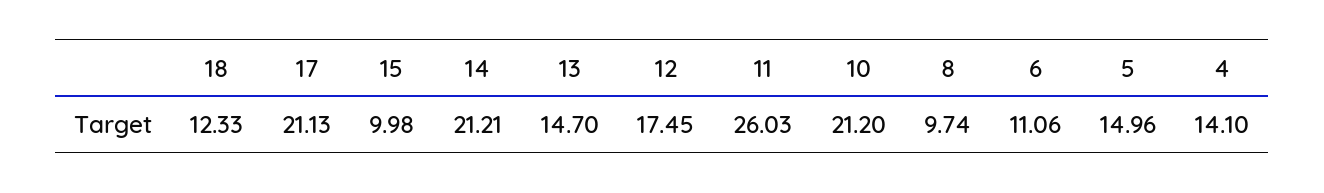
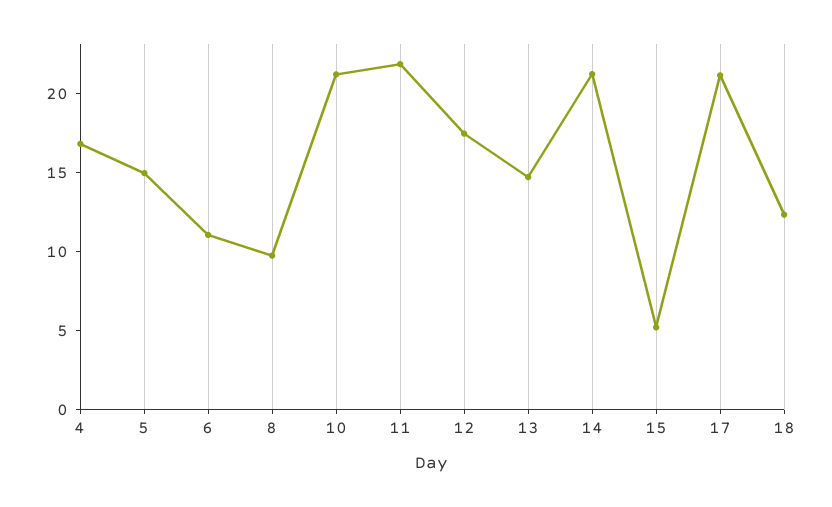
  {
    "18": 12.33,
    "17": 21.13,
-   "15": 9.98,
+   "15": 5,
    "14": 21.21,
    "13": 14.7,
    "12": 17.45,
-   "11": 26.03,
+   "11": 22,
    "10": 21.2,
    "8": 9.74,
    "6": 11.06,
    "5": 14.96,
-   "4": 14.1
+   "4": 17
  }

